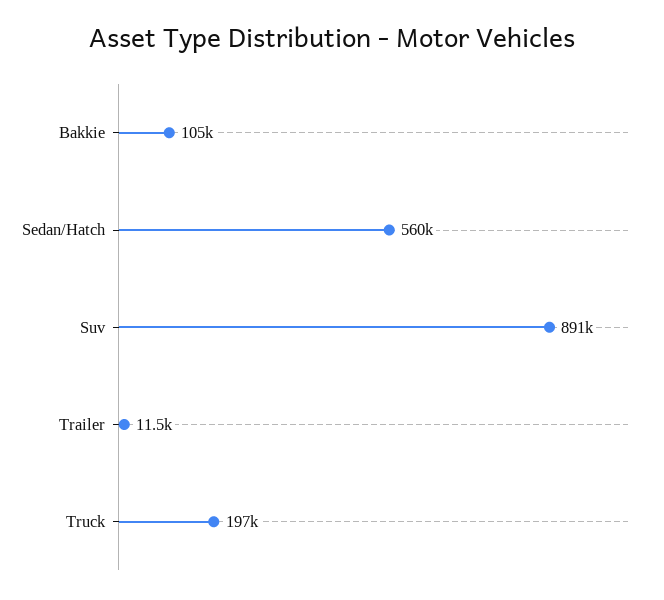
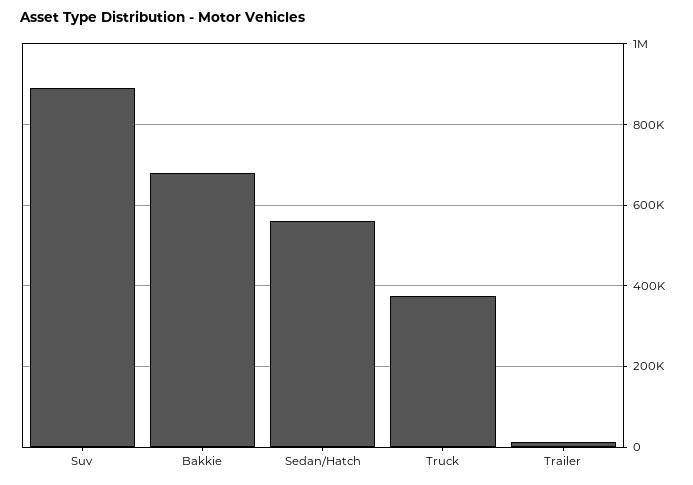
  {
-   "Bakkie": 105000,
+   "Bakkie": 680000,
    "Sedan/Hatch": 560000,
    "Suv": 891000,
    "Trailer": 11500,
-   "Truck": 197000
+   "Truck": 380000
  }

